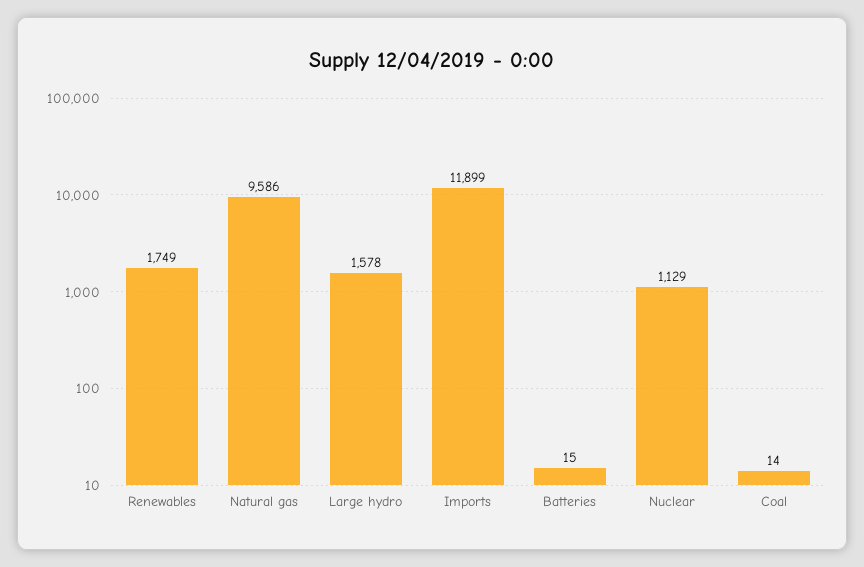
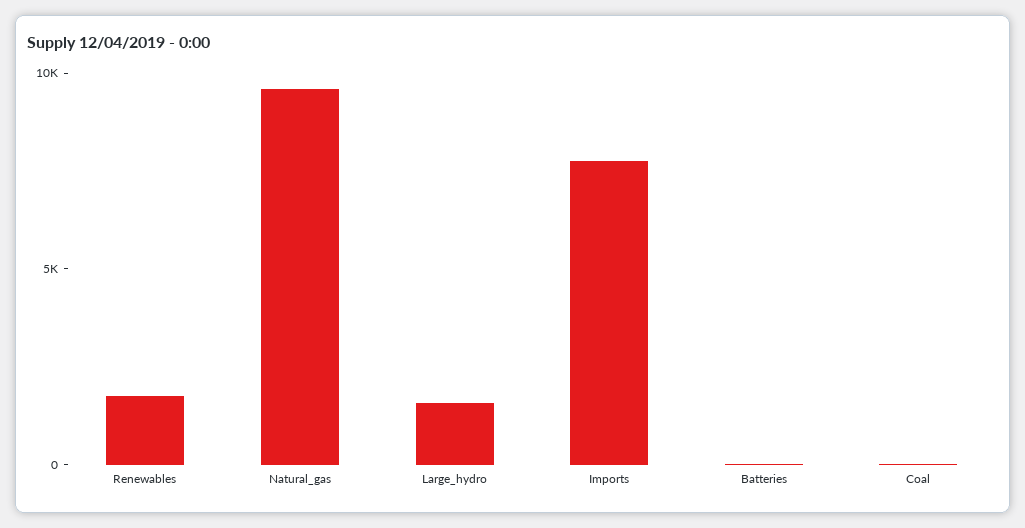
  {
    "Renewables": 1749,
    "Natural gas": 9586,
    "Large hydro": 1578,
-   "Imports": 11899,
+   "Imports": 8000,
    "Batteries": 15,
-   "Nuclear": 1129,
    "Coal": 14
  }

